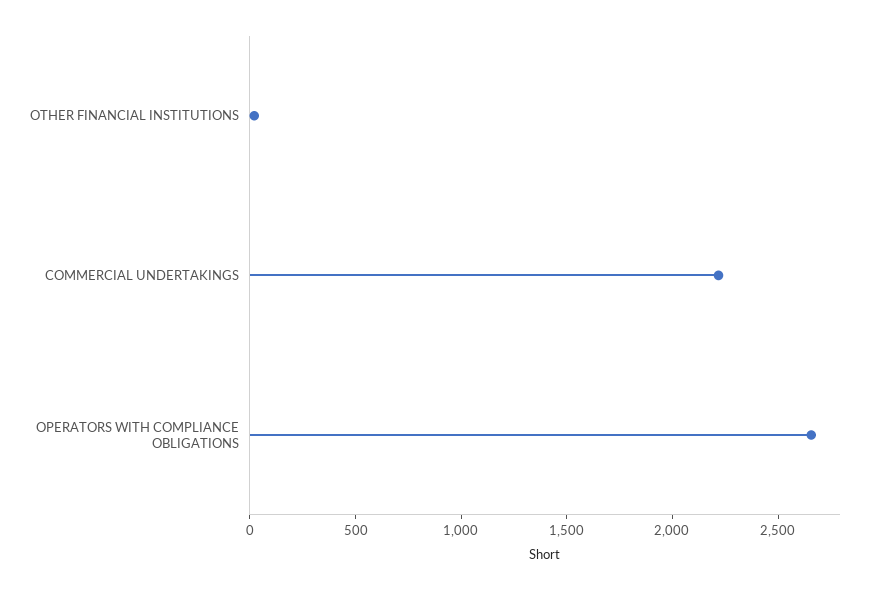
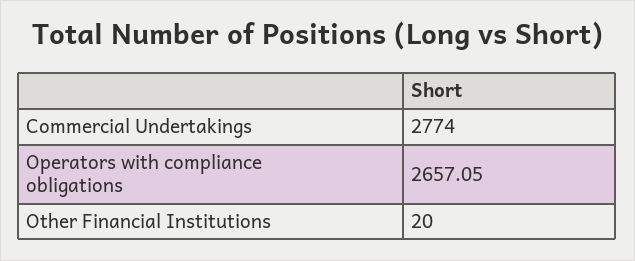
  {
    "OTHER FINANCIAL INSTITUTIONS": 20,
-   "COMMERCIAL UNDERTAKINGS": 2200,
+   "COMMERCIAL UNDERTAKINGS": 2774,
    "OPERATORS WITH COMPLIANCE OBLIGATIONS": 2657.05
  }

